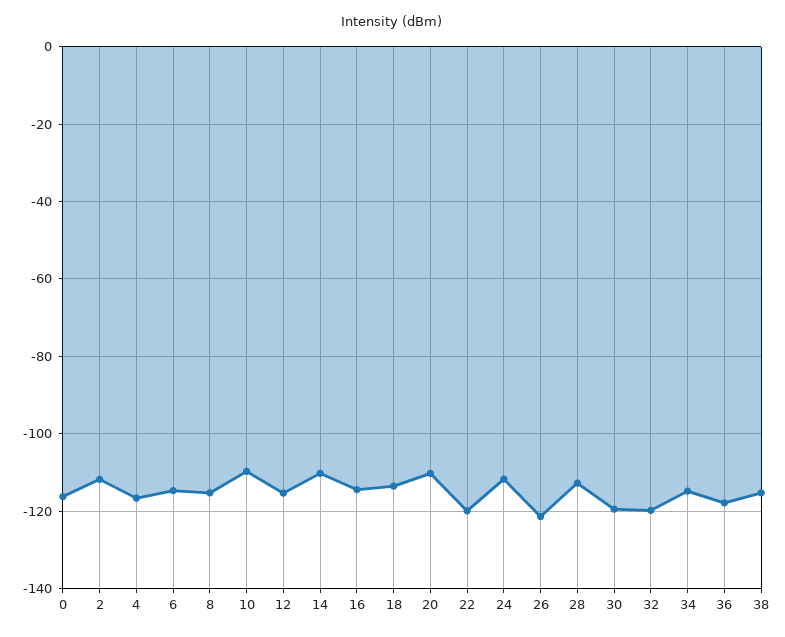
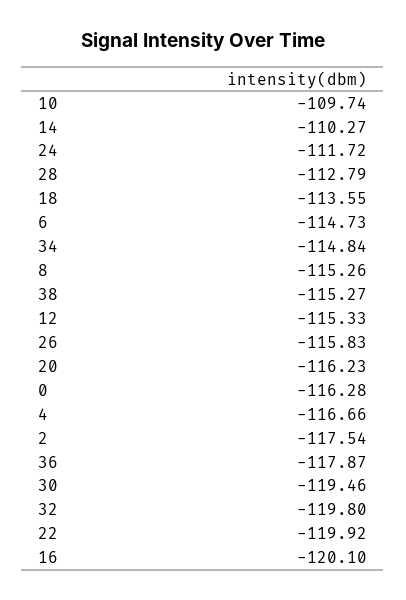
  {
    "0": -116.28,
-   "2": -112,
+   "2": -117.54,
    "4": -116.66,
    "6": -114.73,
    "8": -115.26,
    "10": -109.74,
    "12": -115.33,
    "14": -110.27,
-   "16": -114,
+   "16": -120.1,
    "18": -113.55,
-   "20": -110,
+   "20": -116.23,
    "22": -119.92,
    "24": -111.72,
-   "26": -122,
+   "26": -115.83,
    "28": -112.79,
    "30": -119.46,
    "32": -119.8,
    "34": -114.84,
    "36": -117.87,
    "38": -115.27
  }

